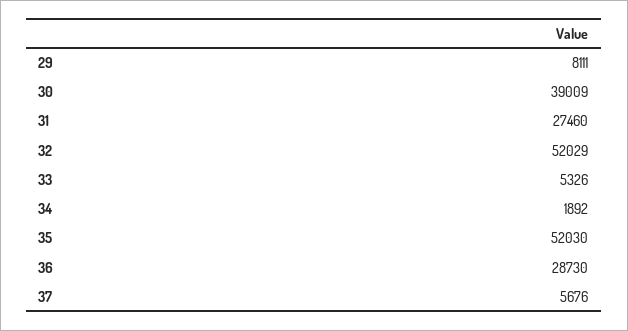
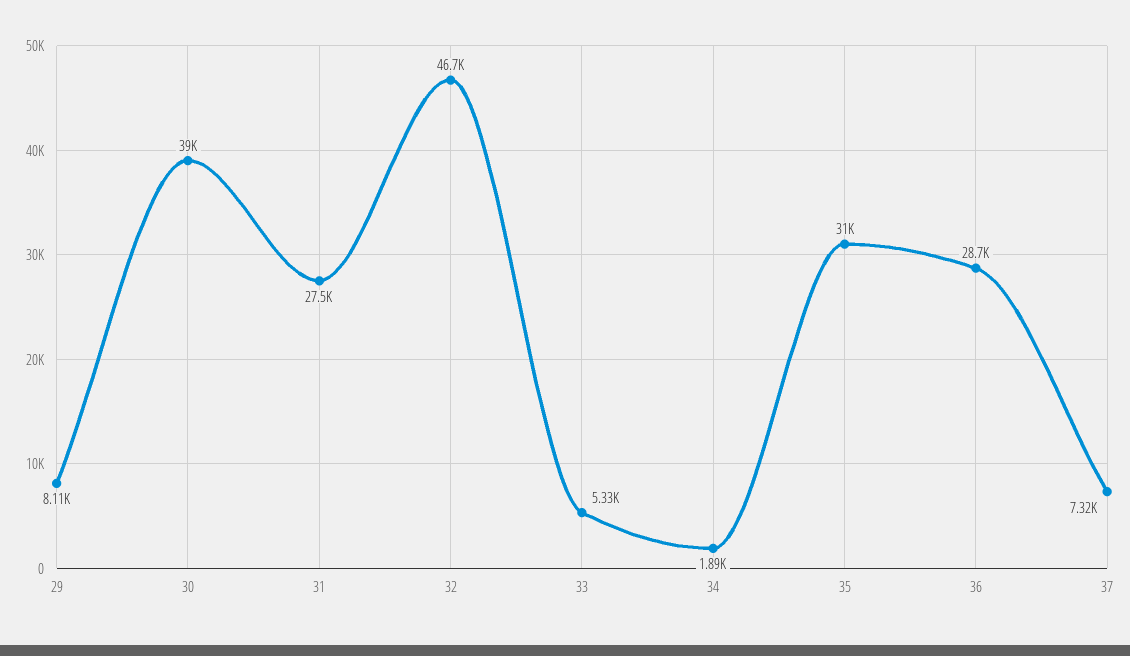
  {
    "29": 8111,
    "30": 39009,
    "31": 27460,
-   "32": 52029,
+   "32": 46700,
    "33": 5326,
    "34": 1892,
-   "35": 52030,
+   "35": 31000,
    "36": 28730,
-   "37": 5676
+   "37": 7320
  }

